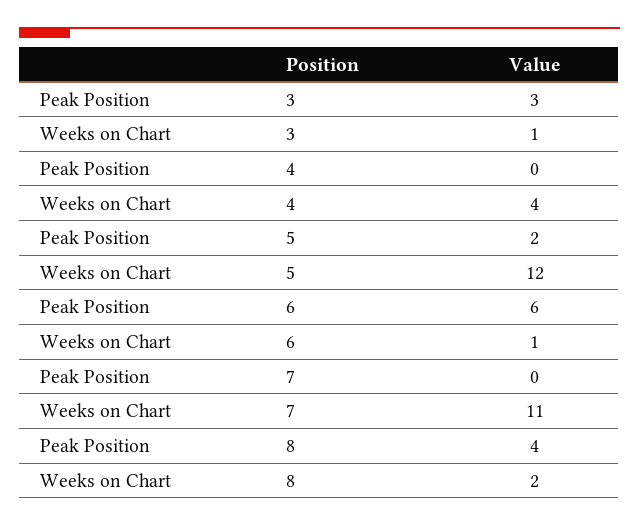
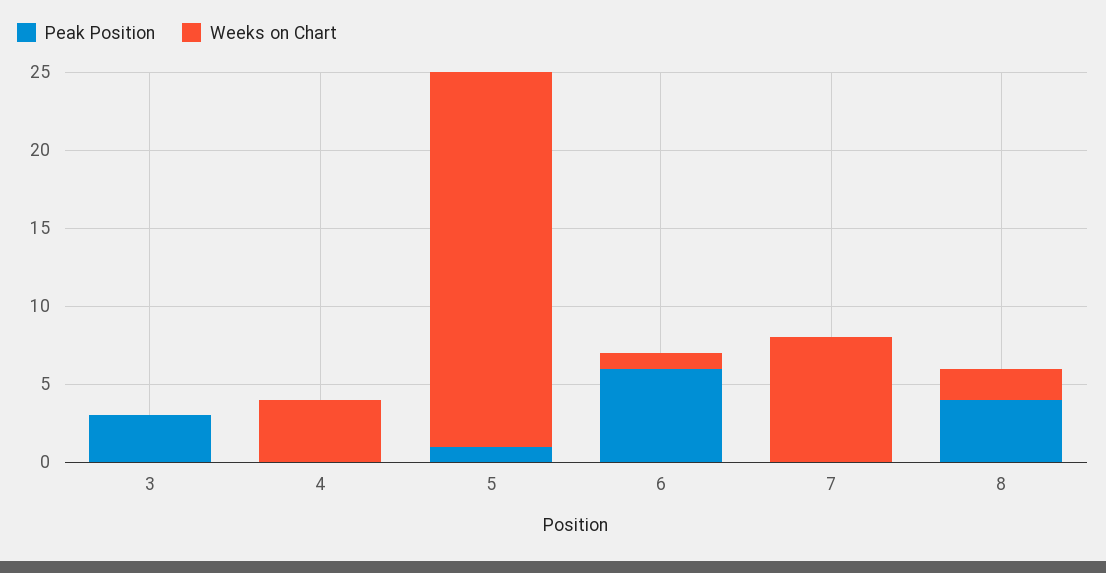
  {
    "Peak Position": {
      "3": 3,
      "4": 0,
-     "5": 2,
+     "5": 1,
      "6": 6,
      "7": 0,
      "8": 4
    },
    "Weeks on Chart": {
-     "3": 1,
+     "3": 0,
      "4": 4,
-     "5": 12,
+     "5": 24,
      "6": 1,
-     "7": 11,
+     "7": 8,
      "8": 2
    }
  }

